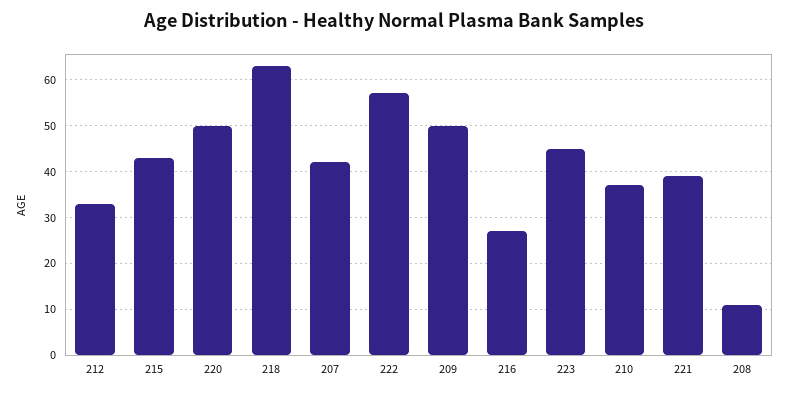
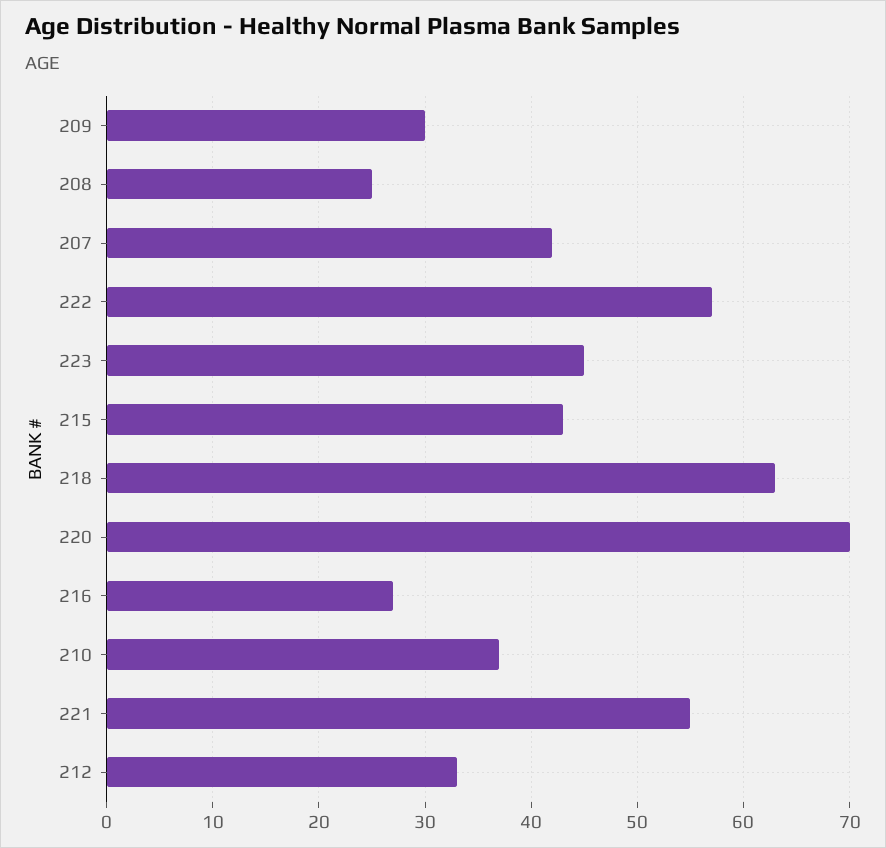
  {
    "212": 33,
    "215": 43,
-   "220": 50,
+   "220": 70,
    "218": 63,
    "207": 42,
    "222": 57,
-   "209": 50,
+   "209": 30,
    "216": 27,
    "223": 45,
    "210": 37,
-   "221": 40,
+   "221": 55,
-   "208": 10
+   "208": 25
  }

